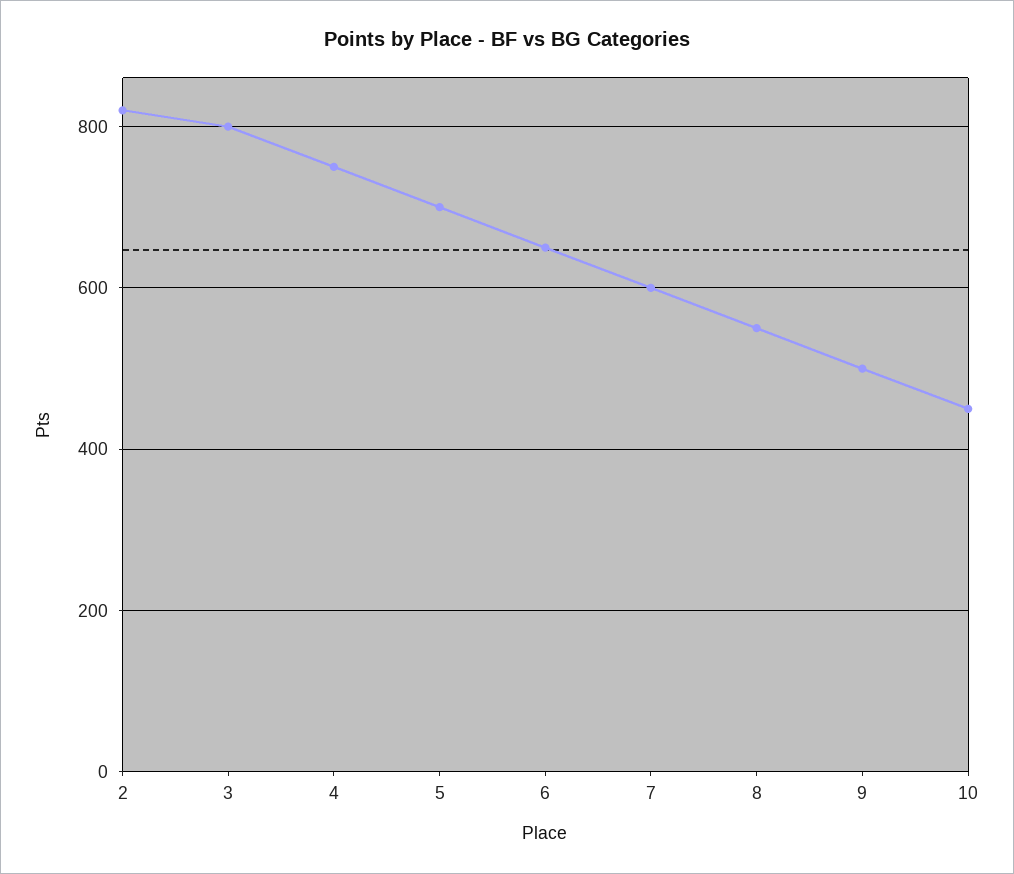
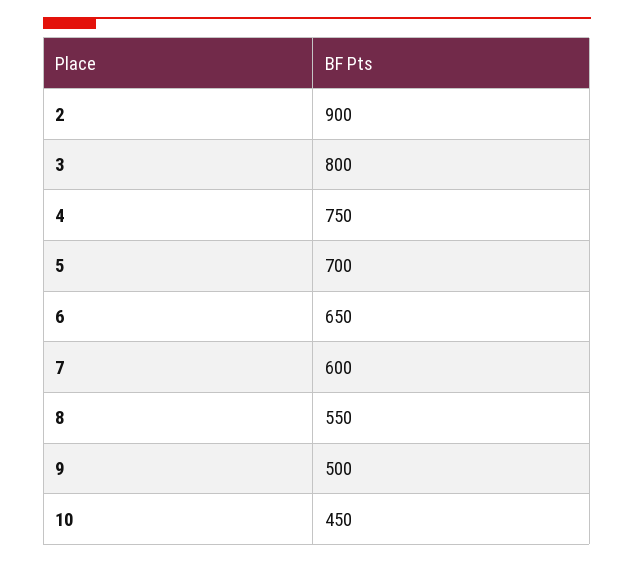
  {
-   "2": 820,
+   "2": 900,
    "3": 800,
    "4": 750,
    "5": 700,
    "6": 650,
    "7": 600,
    "8": 550,
    "9": 500,
    "10": 450
  }

